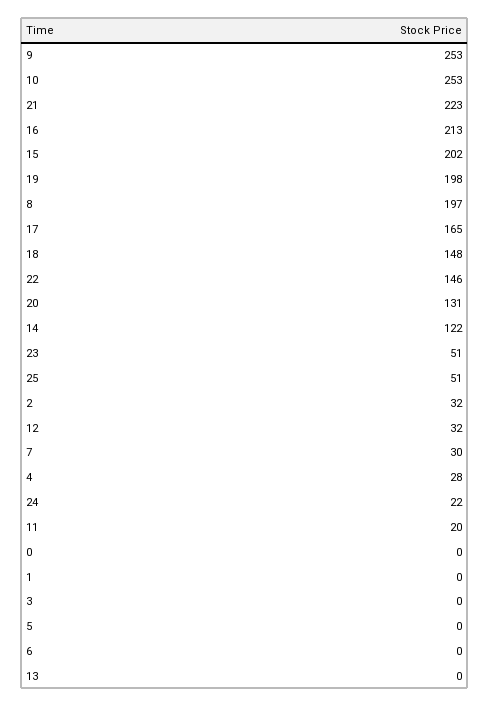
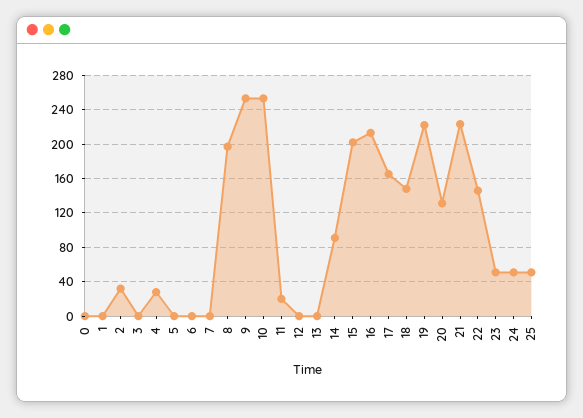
  {
    "9": 253,
    "10": 253,
    "21": 223,
    "16": 213,
    "15": 202,
-   "19": 198,
+   "19": 220,
    "8": 197,
    "17": 165,
    "18": 148,
    "22": 146,
    "20": 131,
-   "14": 122,
+   "14": 90,
    "23": 51,
    "25": 51,
    "2": 32,
-   "12": 32,
+   "12": 0,
-   "7": 30,
+   "7": 0,
    "4": 28,
-   "24": 22,
+   "24": 50,
    "11": 20,
    "0": 0,
    "1": 0,
    "3": 0,
    "5": 0,
    "6": 0,
    "13": 0
  }

